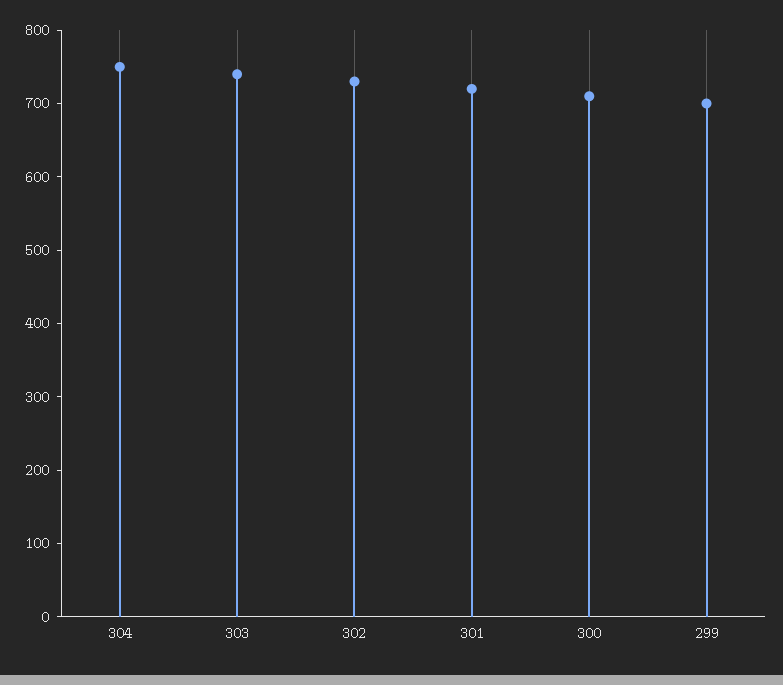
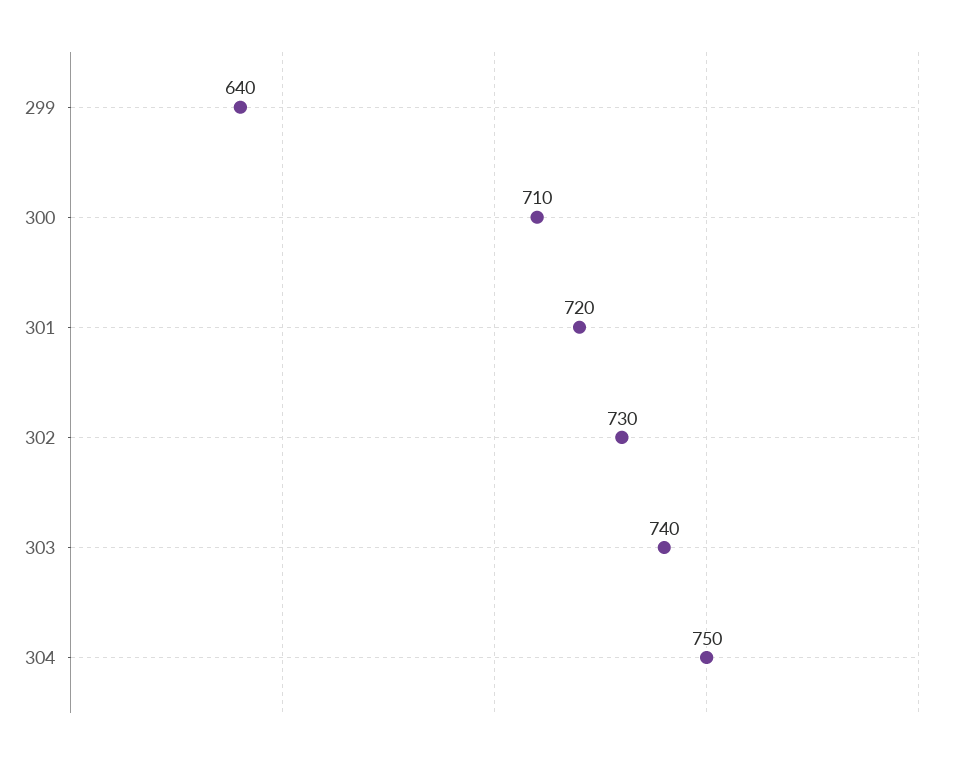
  {
    "304": 750,
    "303": 740,
    "302": 730,
    "301": 720,
    "300": 710,
-   "299": 700
+   "299": 640
  }

